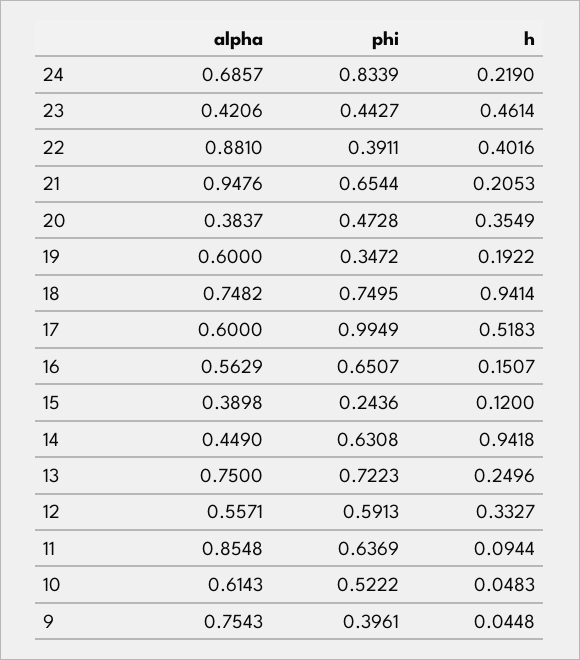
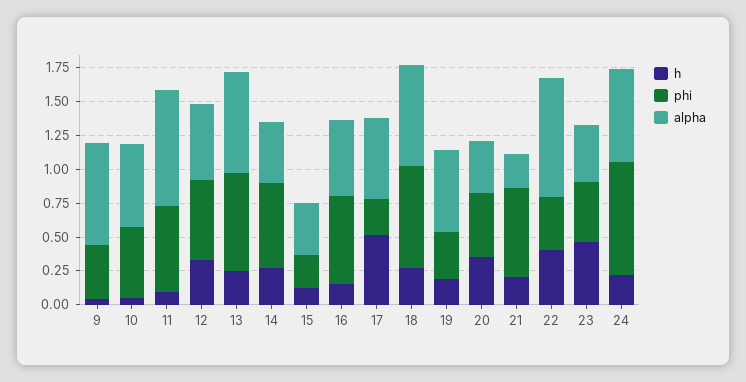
  {
    "alpha": {
      "24": 0.6857,
      "23": 0.4206,
      "22": 0.881,
-     "21": 0.9476,
+     "21": 0.25,
      "20": 0.3837,
      "19": 0.6,
      "18": 0.7482,
      "17": 0.6,
      "16": 0.5629,
      "15": 0.3898,
      "14": 0.449,
      "13": 0.75,
      "12": 0.5571,
      "11": 0.8548,
      "10": 0.6143,
      "9": 0.7543
    },
    "phi": {
      "24": 0.8339,
      "23": 0.4427,
      "22": 0.3911,
      "21": 0.6544,
      "20": 0.4728,
      "19": 0.3472,
      "18": 0.7495,
-     "17": 0.9949,
+     "17": 0.25,
      "16": 0.6507,
      "15": 0.2436,
      "14": 0.6308,
      "13": 0.7223,
      "12": 0.5913,
      "11": 0.6369,
      "10": 0.5222,
      "9": 0.3961
    },
    "h": {
      "24": 0.219,
      "23": 0.4614,
      "22": 0.4016,
      "21": 0.2053,
      "20": 0.3549,
      "19": 0.1922,
-     "18": 0.9414,
+     "18": 0.25,
      "17": 0.5183,
      "16": 0.1507,
      "15": 0.12,
-     "14": 0.9418,
+     "14": 0.25,
      "13": 0.2496,
      "12": 0.3327,
      "11": 0.0944,
      "10": 0.0483,
      "9": 0.0448
    }
  }

